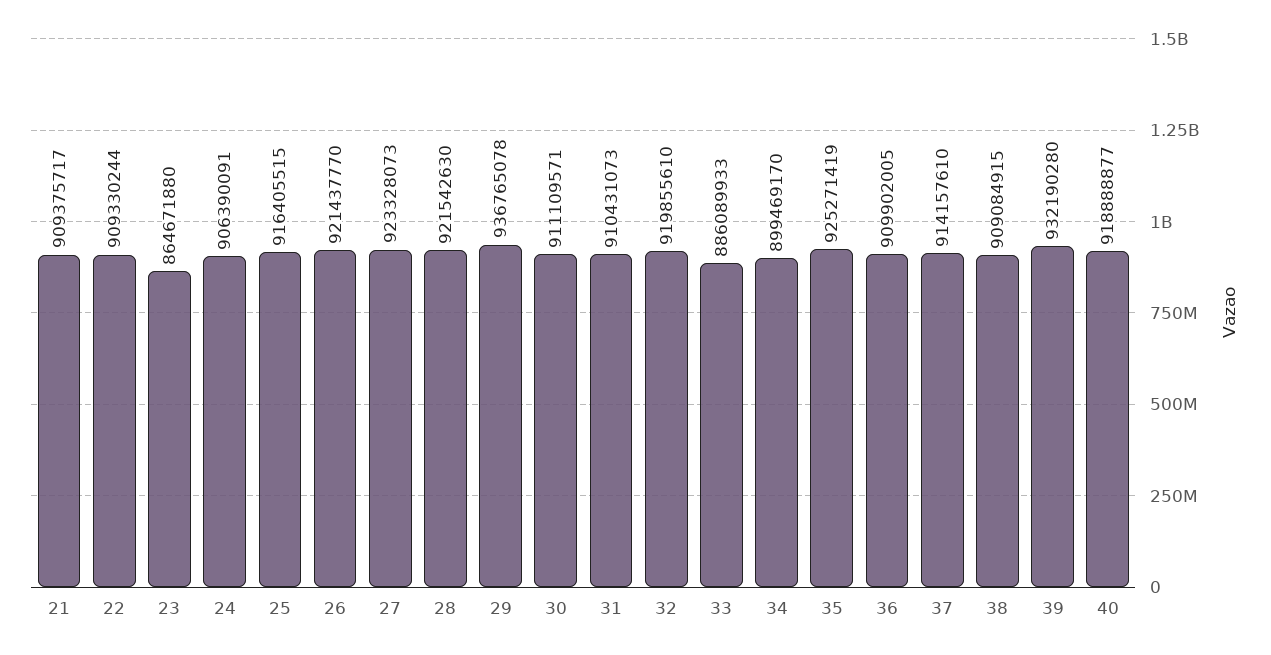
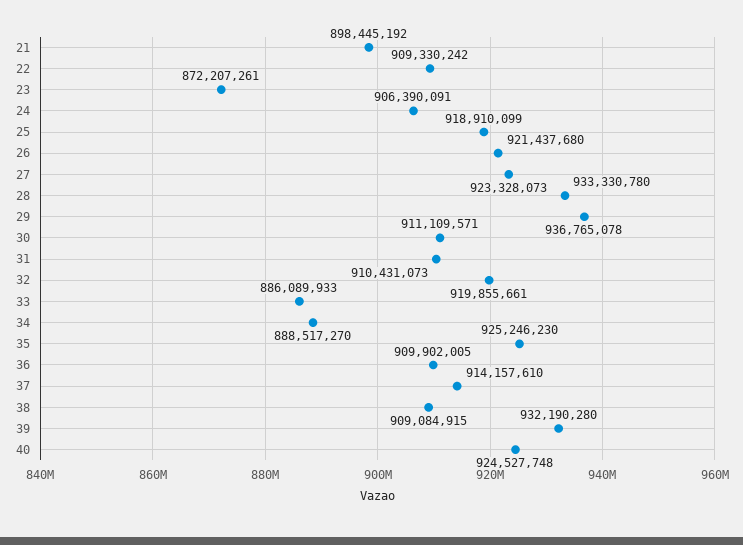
  {
-   "21": 909375717,
+   "21": 898445192,
-   "22": 909330244,
+   "22": 909330242,
-   "23": 864671880,
+   "23": 872207261,
    "24": 906390091,
-   "25": 916405515,
+   "25": 918910099,
-   "26": 921437770,
+   "26": 921437680,
    "27": 923328073,
-   "28": 921542630,
+   "28": 933330780,
    "29": 936765078,
    "30": 911109571,
    "31": 910431073,
-   "32": 919855610,
+   "32": 919855661,
    "33": 886089933,
-   "34": 899469170,
+   "34": 888517270,
-   "35": 925271419,
+   "35": 925246230,
    "36": 909902005,
    "37": 914157610,
    "38": 909084915,
    "39": 932190280,
-   "40": 918888877
+   "40": 924527748
  }

